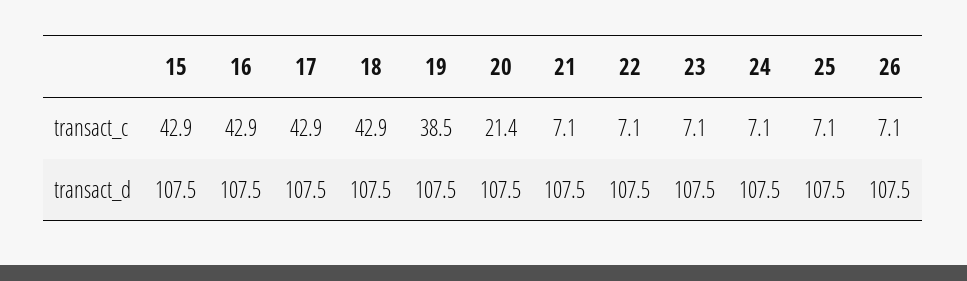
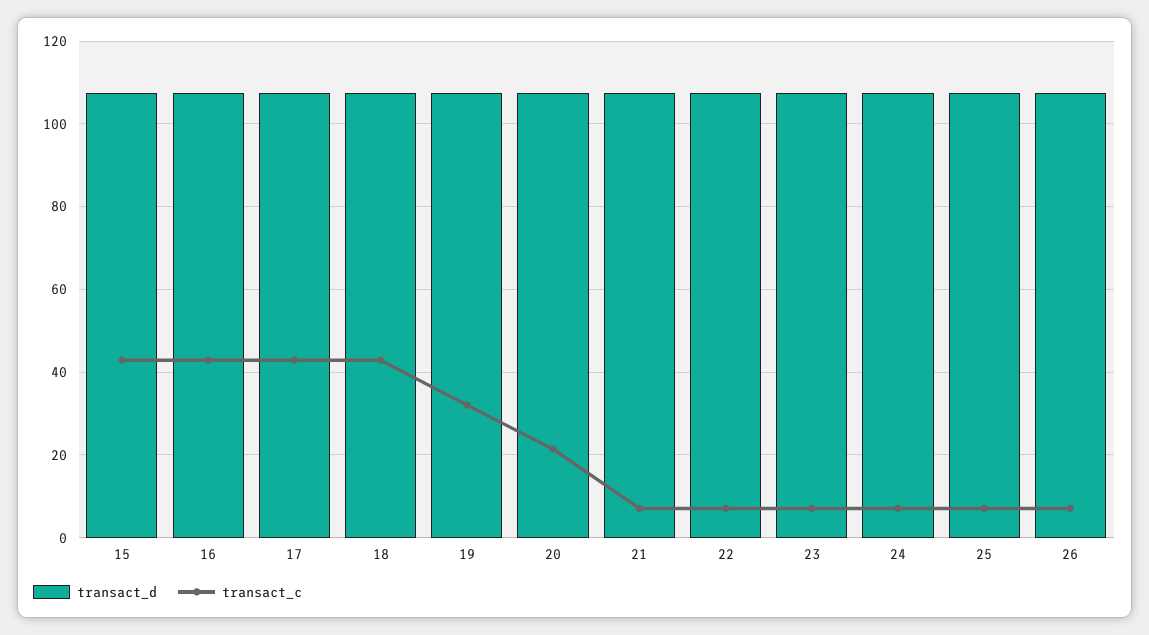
  {
    "transact_c": {
      "15": 42.9,
      "16": 42.9,
      "17": 42.9,
      "18": 42.9,
-     "19": 38.5,
+     "19": 32,
      "20": 21.4,
      "21": 7.1,
      "22": 7.1,
      "23": 7.1,
      "24": 7.1,
      "25": 7.1,
      "26": 7.1
    },
    "transact_d": {
      "15": 107.5,
      "16": 107.5,
      "17": 107.5,
      "18": 107.5,
      "19": 107.5,
      "20": 107.5,
      "21": 107.5,
      "22": 107.5,
      "23": 107.5,
      "24": 107.5,
      "25": 107.5,
      "26": 107.5
    }
  }

